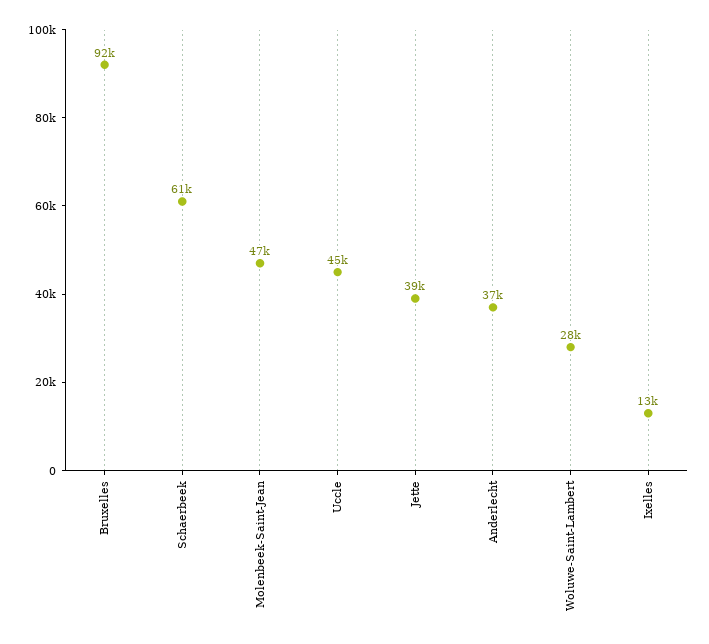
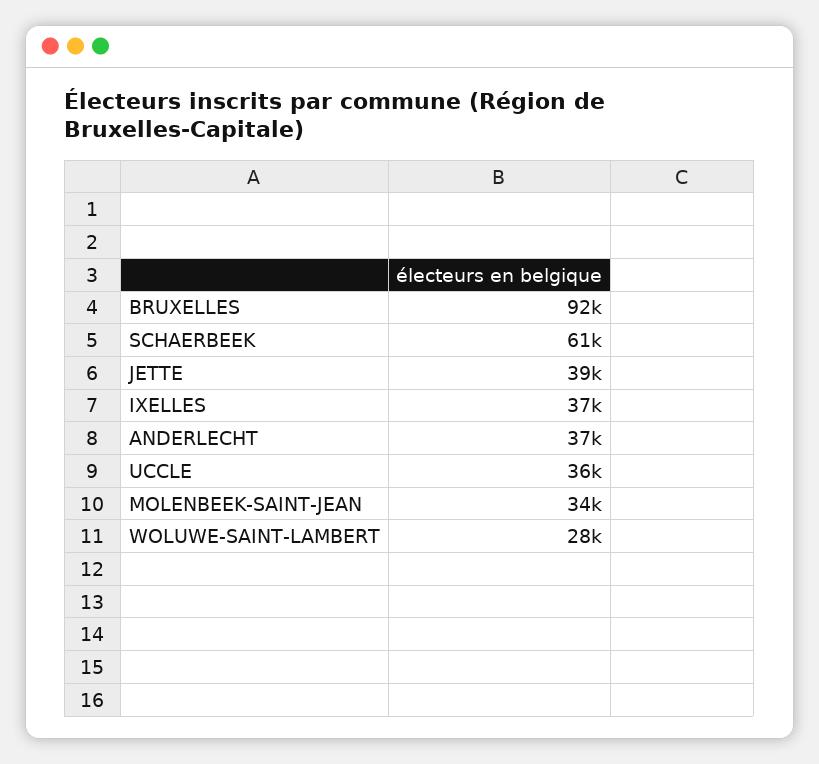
  {
    "Bruxelles": 92000,
    "Schaerbeek": 61000,
-   "Molenbeek-Saint-Jean": 47000,
+   "Molenbeek-Saint-Jean": 34000,
-   "Uccle": 45000,
+   "Uccle": 36000,
    "Jette": 39000,
    "Anderlecht": 37000,
    "Woluwe-Saint-Lambert": 28000,
-   "Ixelles": 13000
+   "Ixelles": 37000
  }

